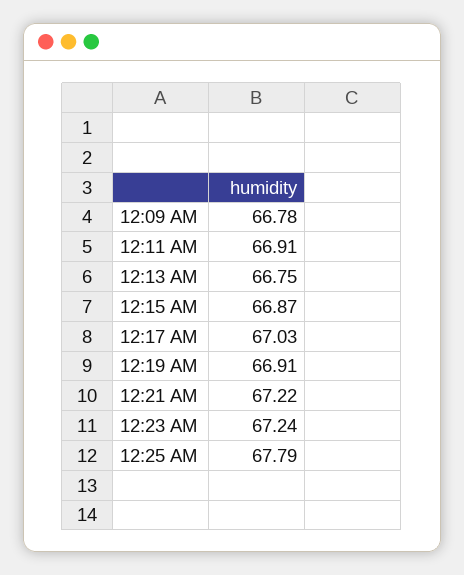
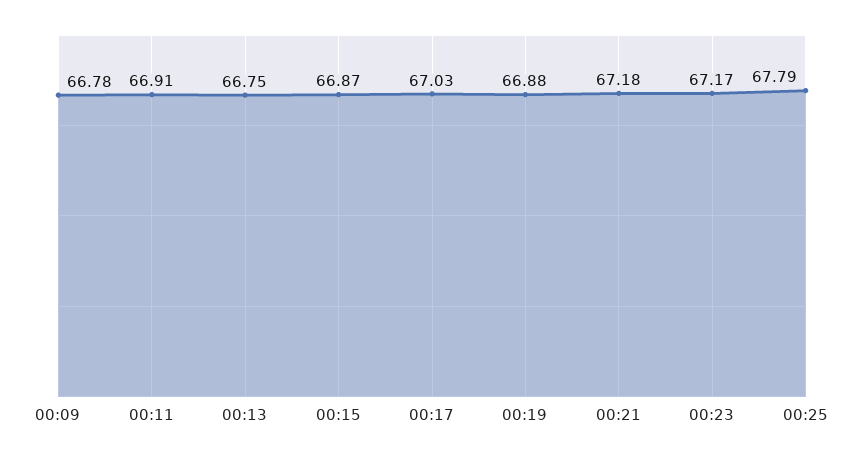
  {
    "12:09 AM": 66.78,
    "12:11 AM": 66.91,
    "12:13 AM": 66.75,
    "12:15 AM": 66.87,
    "12:17 AM": 67.03,
-   "12:19 AM": 66.91,
+   "12:19 AM": 66.88,
-   "12:21 AM": 67.22,
+   "12:21 AM": 67.18,
-   "12:23 AM": 67.24,
+   "12:23 AM": 67.17,
    "12:25 AM": 67.79
  }

